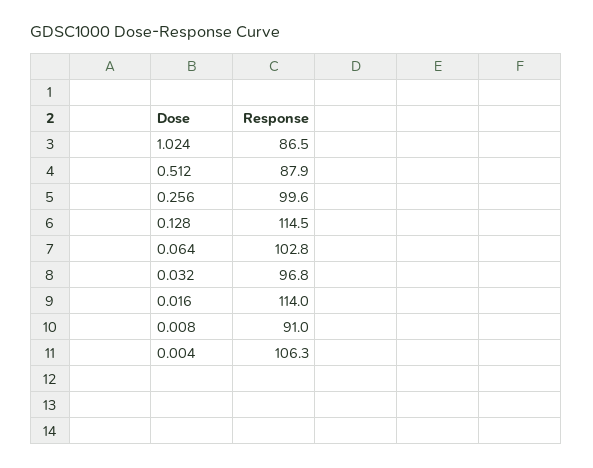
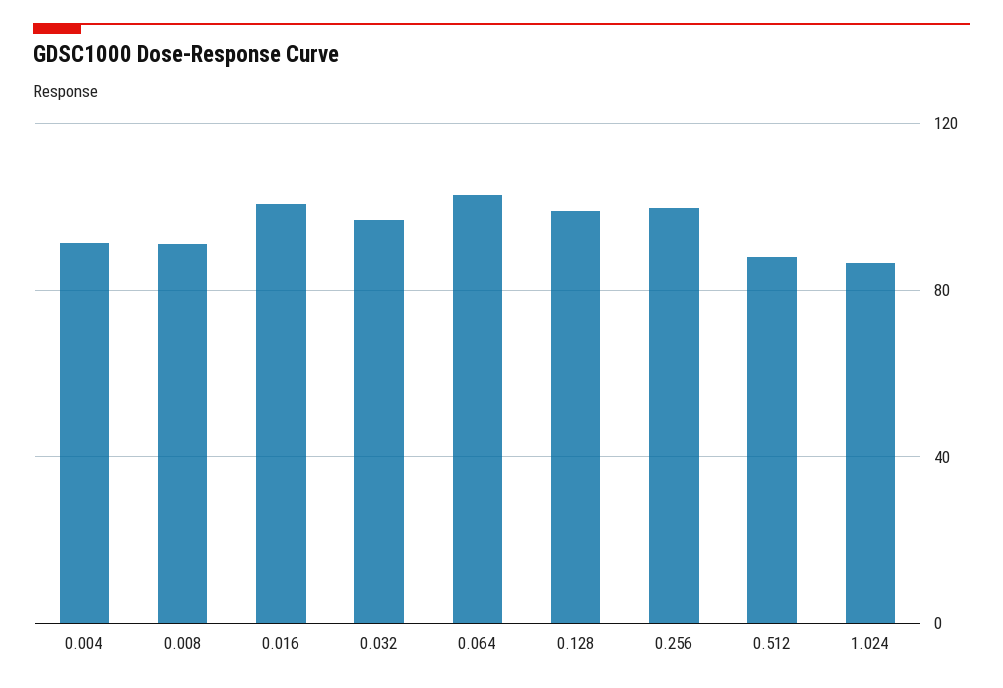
  {
    "1.024": 86.5,
    "0.512": 87.9,
    "0.256": 99.6,
-   "0.128": 114.5,
+   "0.128": 100,
    "0.064": 102.8,
    "0.032": 96.8,
-   "0.016": 114,
+   "0.016": 100,
    "0.008": 91,
-   "0.004": 106.3
+   "0.004": 90
  }

